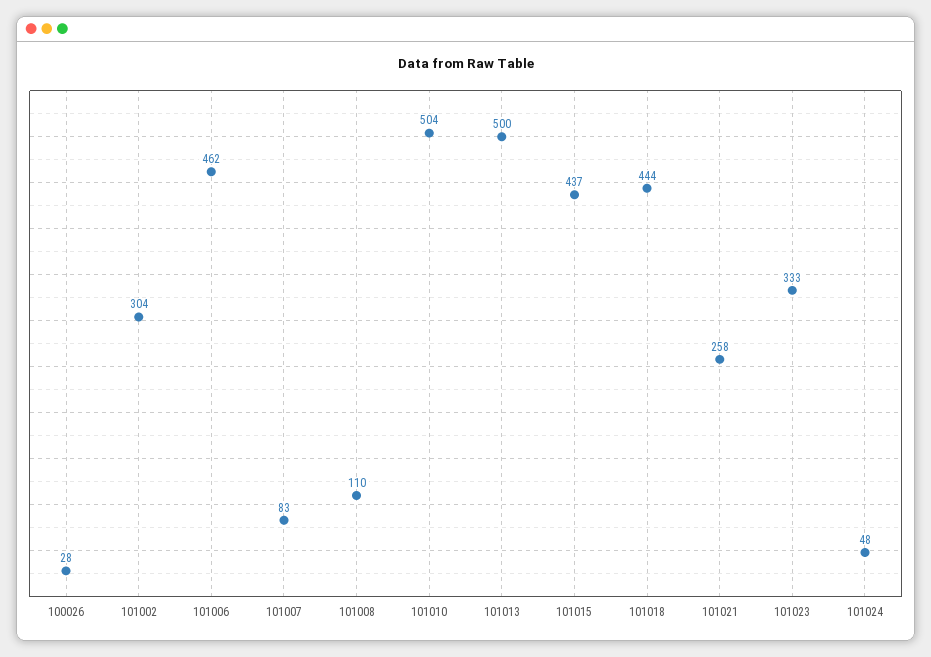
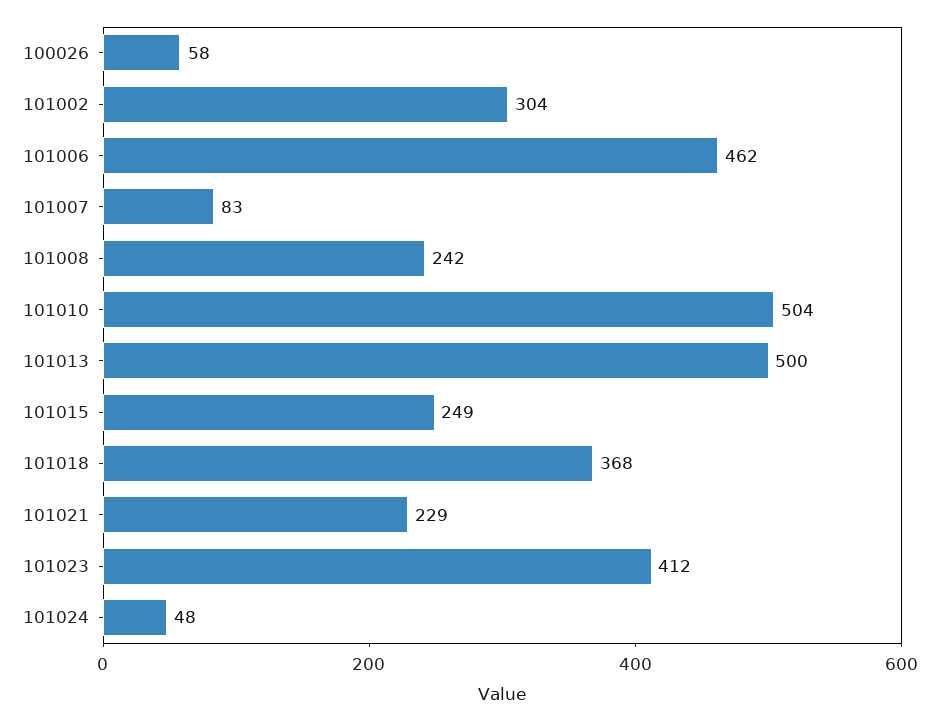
  {
-   "100026": 28,
+   "100026": 58,
    "101002": 304,
    "101006": 462,
    "101007": 83,
-   "101008": 110,
+   "101008": 242,
    "101010": 504,
    "101013": 500,
-   "101015": 437,
+   "101015": 249,
-   "101018": 444,
+   "101018": 368,
-   "101021": 258,
+   "101021": 229,
-   "101023": 333,
+   "101023": 412,
    "101024": 48
  }

